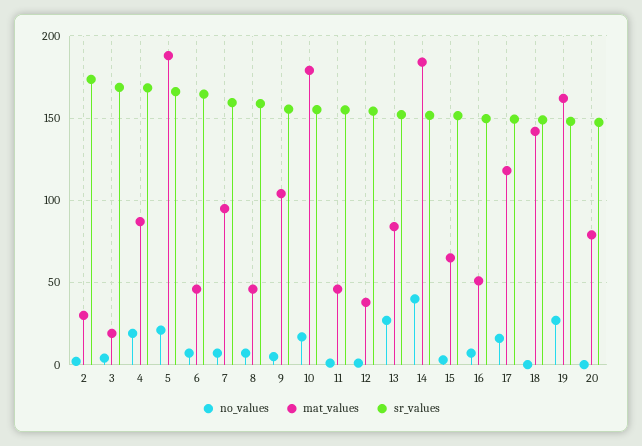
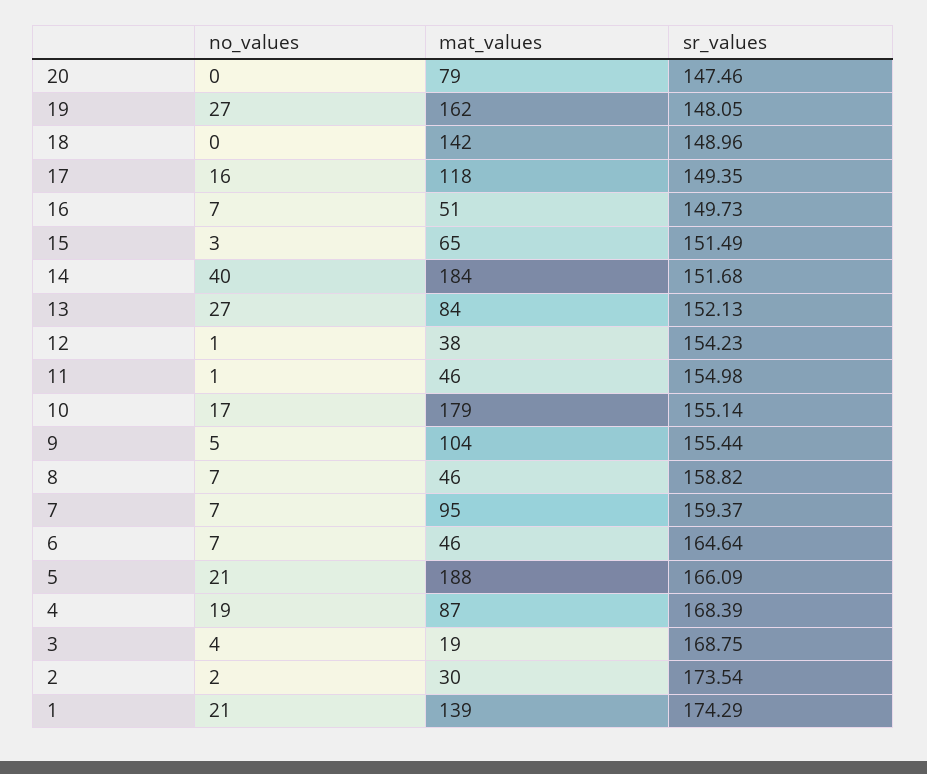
  {
    "no_values": {
      "2": 2,
      "3": 4,
      "4": 19,
      "5": 21,
      "6": 7,
      "7": 7,
      "8": 7,
      "9": 5,
      "10": 17,
      "11": 1,
      "12": 1,
      "13": 27,
      "14": 40,
      "15": 3,
      "16": 7,
      "17": 16,
      "18": 0,
      "19": 27,
-     "20": 0
+     "20": 0,
+     "1": 21
    },
    "mat_values": {
      "2": 30,
      "3": 19,
      "4": 87,
      "5": 188,
      "6": 46,
      "7": 95,
      "8": 46,
      "9": 104,
      "10": 179,
      "11": 46,
      "12": 38,
      "13": 84,
      "14": 184,
      "15": 65,
      "16": 51,
      "17": 118,
      "18": 142,
      "19": 162,
-     "20": 79
+     "20": 79,
+     "1": 139
    },
    "sr_values": {
      "2": 173.54,
      "3": 168.75,
      "4": 168.39,
      "5": 166.09,
      "6": 164.64,
      "7": 159.37,
      "8": 158.82,
      "9": 155.44,
      "10": 155.14,
      "11": 154.98,
      "12": 154.23,
      "13": 152.13,
      "14": 151.68,
      "15": 151.49,
      "16": 149.73,
      "17": 149.35,
      "18": 148.96,
      "19": 148.05,
-     "20": 147.46
+     "20": 147.46,
+     "1": 174.29
    }
  }

